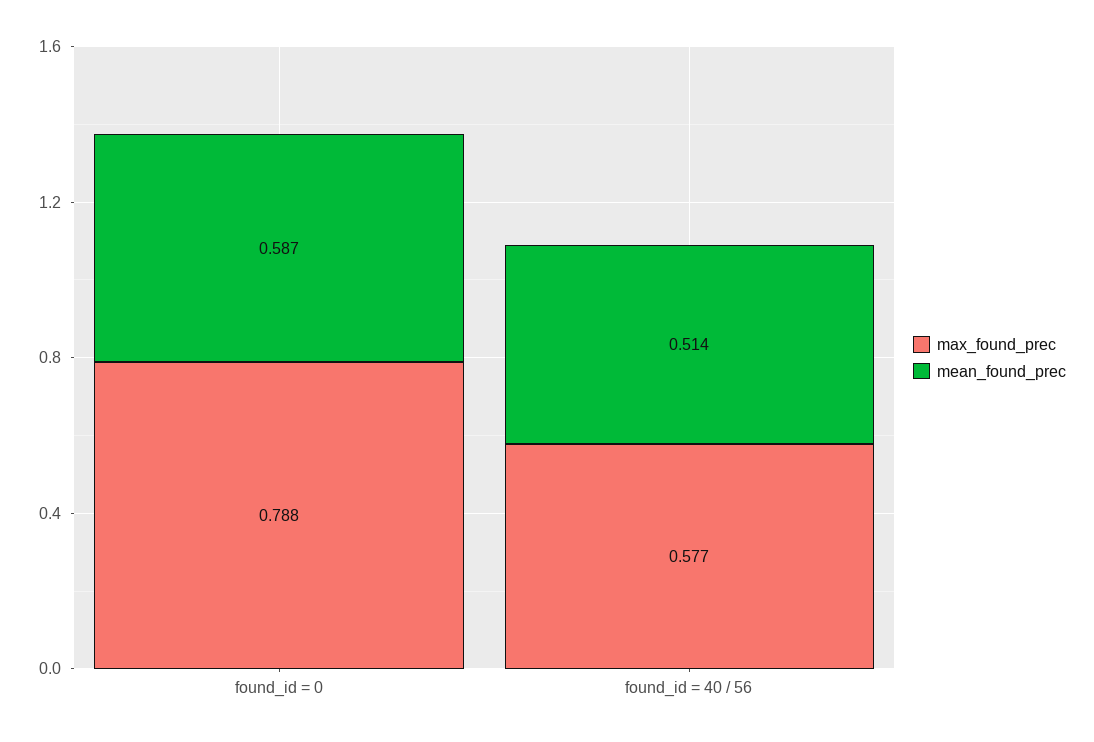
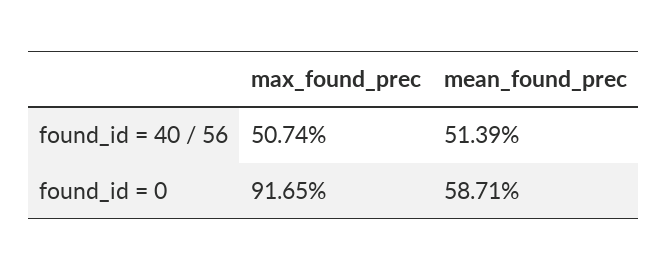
  {
    "max_found_prec": {
-     "found_id = 0": 0.788,
+     "found_id = 0": 0.9165,
-     "found_id = 40 / 56": 0.577
+     "found_id = 40 / 56": 0.5074
    },
    "mean_found_prec": {
      "found_id = 0": 0.5871,
      "found_id = 40 / 56": 0.5139
    }
  }

